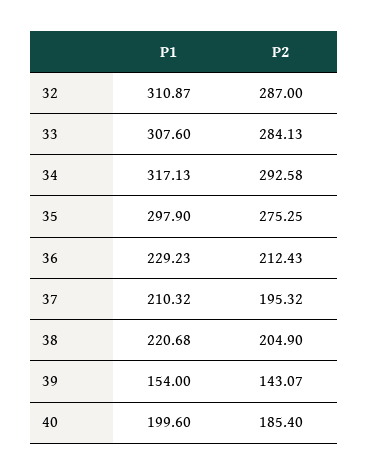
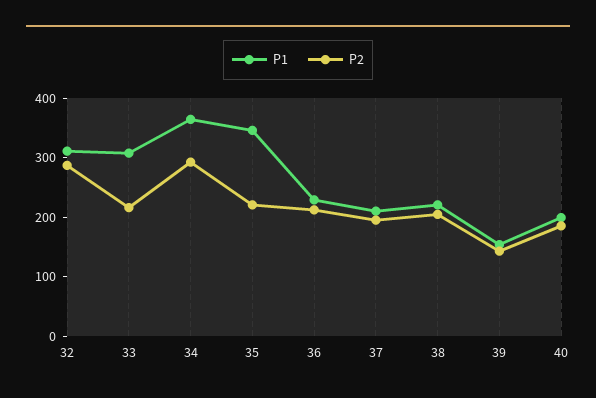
  {
    "P1": {
      "32": 310.87,
      "33": 307.6,
-     "34": 317.13,
+     "34": 360,
-     "35": 297.9,
+     "35": 340,
      "36": 229.23,
      "37": 210.32,
      "38": 220.68,
      "39": 154,
      "40": 199.6
    },
    "P2": {
      "32": 287,
-     "33": 284.13,
+     "33": 220,
      "34": 292.58,
-     "35": 275.25,
+     "35": 220,
      "36": 212.43,
      "37": 195.32,
      "38": 204.9,
      "39": 143.07,
      "40": 185.4
    }
  }

